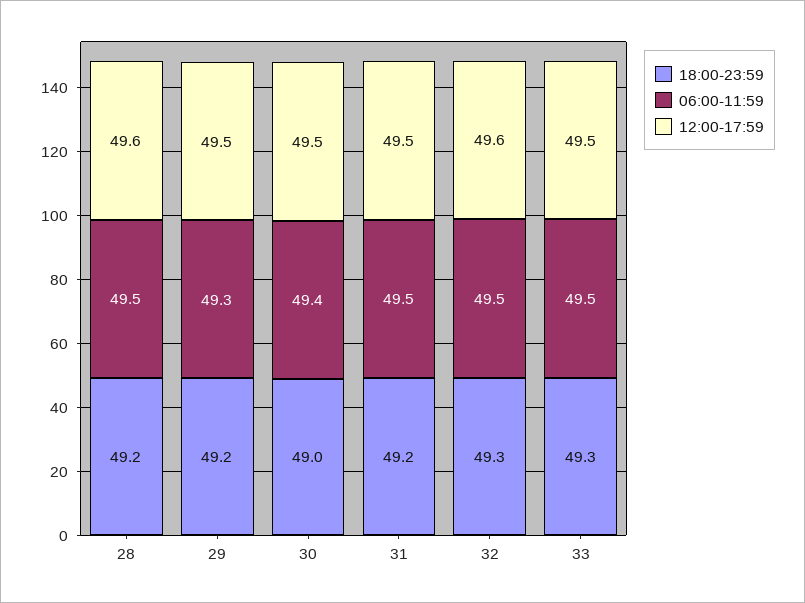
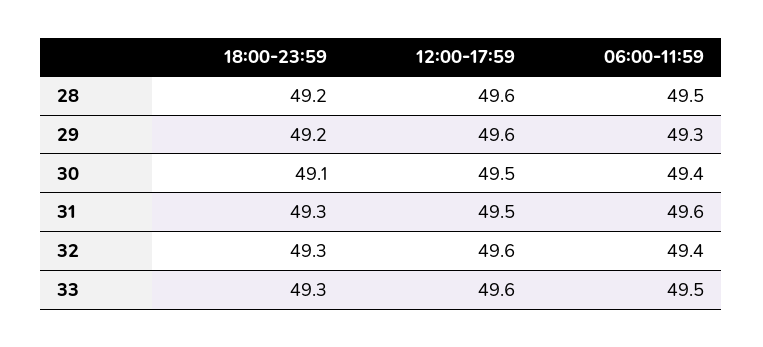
  {
    "18:00-23:59": {
      "28": 49.2,
      "29": 49.2,
-     "30": 49,
+     "30": 49.1,
-     "31": 49.2,
+     "31": 49.3,
      "32": 49.3,
      "33": 49.3
    },
    "06:00-11:59": {
      "28": 49.5,
      "29": 49.3,
      "30": 49.4,
-     "31": 49.5,
+     "31": 49.6,
-     "32": 49.5,
+     "32": 49.4,
      "33": 49.5
    },
    "12:00-17:59": {
      "28": 49.6,
-     "29": 49.5,
+     "29": 49.6,
      "30": 49.5,
      "31": 49.5,
      "32": 49.6,
-     "33": 49.5
+     "33": 49.6
    }
  }

